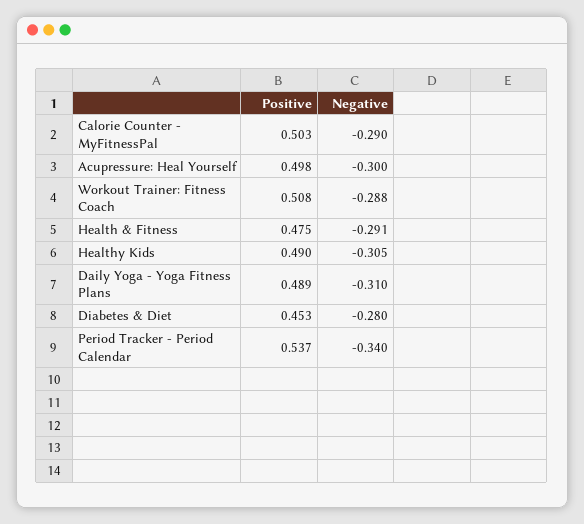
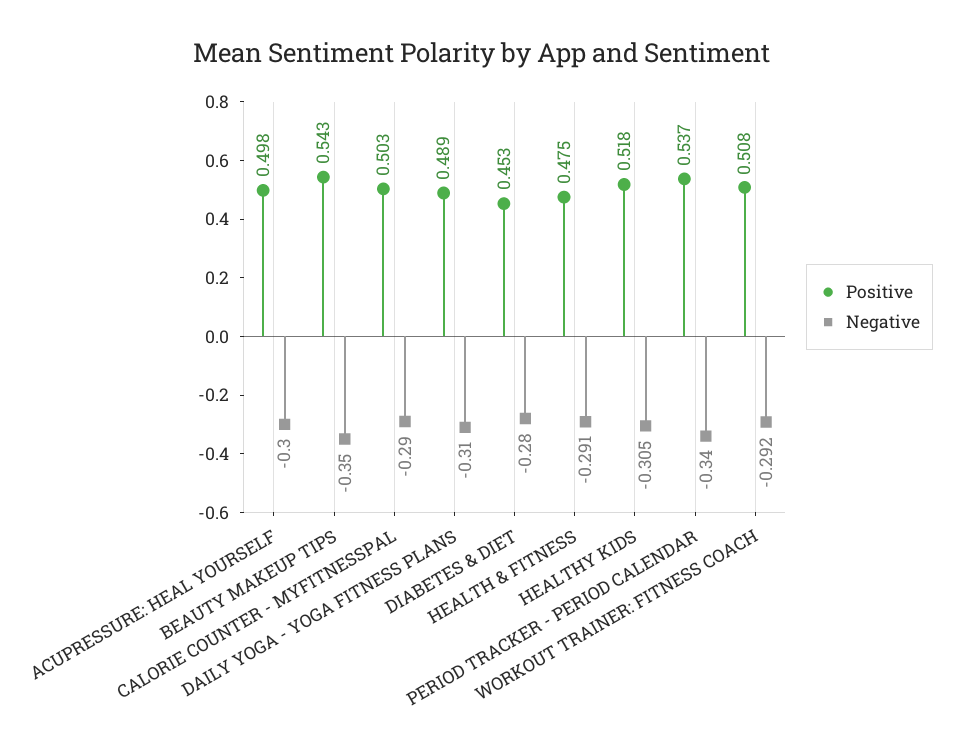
  {
    "Positive": {
      "Calorie Counter - MyFitnessPal": 0.503,
      "Acupressure: Heal Yourself": 0.498,
      "Workout Trainer: Fitness Coach": 0.508,
      "Health & Fitness": 0.475,
-     "Healthy Kids": 0.49,
+     "Healthy Kids": 0.518,
      "Daily Yoga - Yoga Fitness Plans": 0.489,
      "Diabetes & Diet": 0.453,
-     "Period Tracker - Period Calendar": 0.537
+     "Period Tracker - Period Calendar": 0.537,
+     "BEAUTY MAKEUP TIPS": 0.543
    },
    "Negative": {
      "Calorie Counter - MyFitnessPal": -0.29,
      "Acupressure: Heal Yourself": -0.3,
-     "Workout Trainer: Fitness Coach": -0.288,
+     "Workout Trainer: Fitness Coach": -0.292,
      "Health & Fitness": -0.291,
      "Healthy Kids": -0.305,
      "Daily Yoga - Yoga Fitness Plans": -0.31,
      "Diabetes & Diet": -0.28,
-     "Period Tracker - Period Calendar": -0.34
+     "Period Tracker - Period Calendar": -0.34,
+     "BEAUTY MAKEUP TIPS": -0.35
    }
  }

